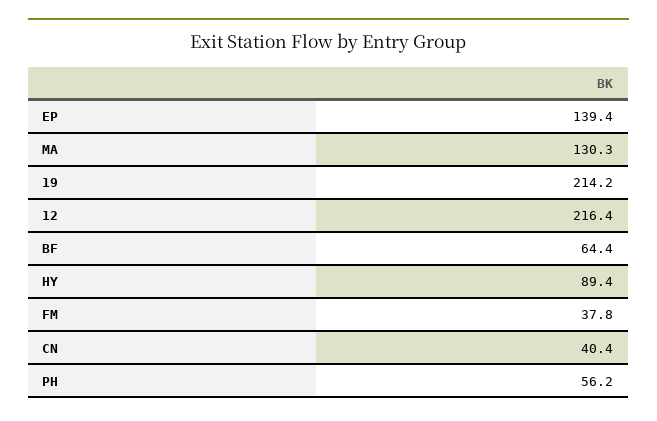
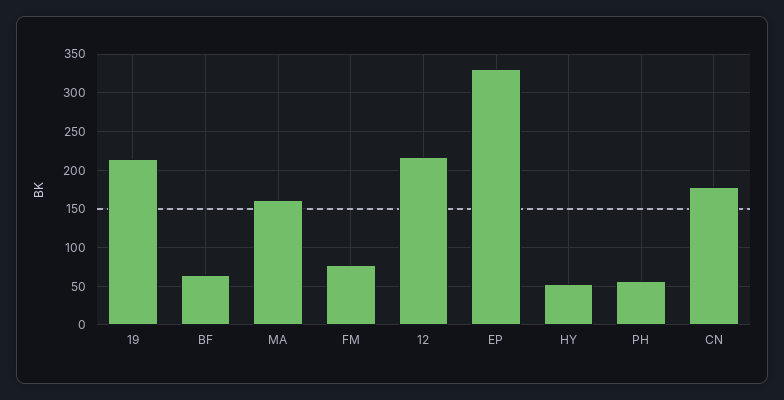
  {
-   "EP": 139.4,
+   "EP": 330,
-   "MA": 130.3,
+   "MA": 160,
    "19": 214.2,
    "12": 216.4,
    "BF": 64.4,
-   "HY": 89.4,
+   "HY": 50,
-   "FM": 37.8,
+   "FM": 80,
-   "CN": 40.4,
+   "CN": 180,
    "PH": 56.2
  }

